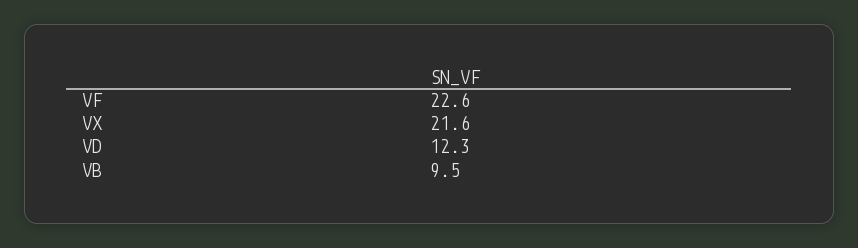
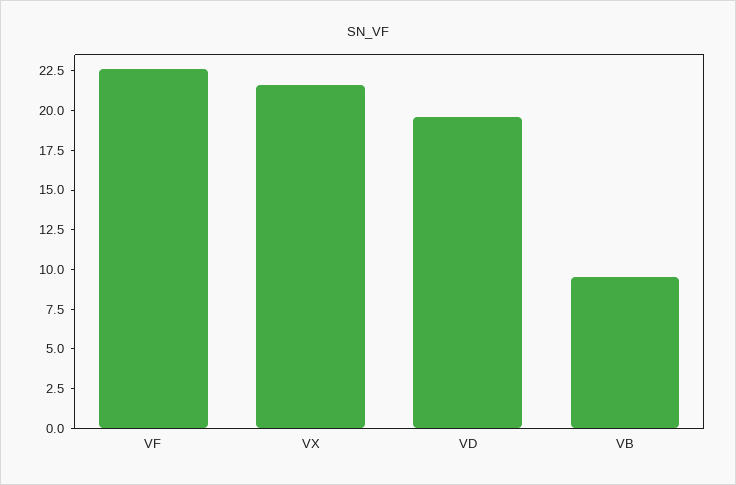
  {
    "VF": 22.6,
    "VX": 21.6,
-   "VD": 12.3,
+   "VD": 20,
    "VB": 9.5
  }

